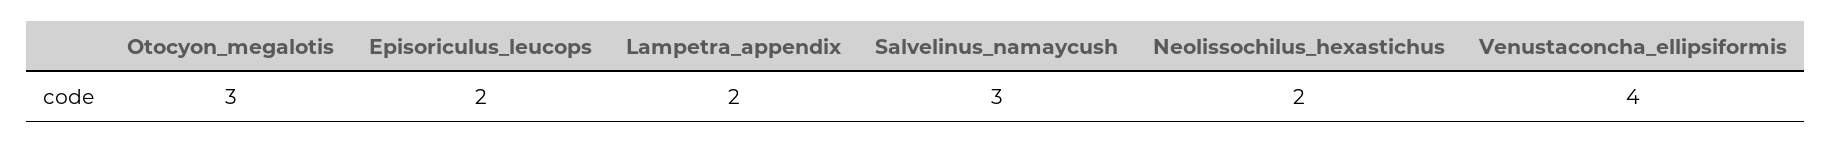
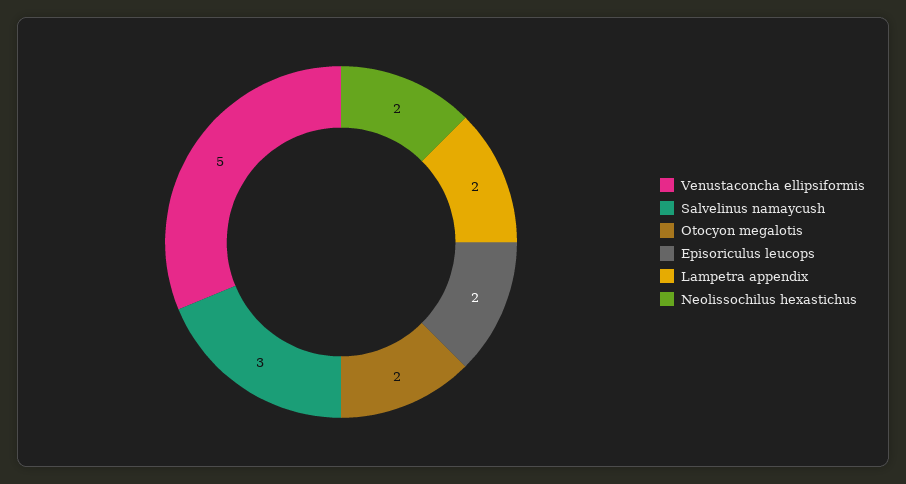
  {
-   "Otocyon_megalotis": 3,
+   "Otocyon_megalotis": 2,
    "Episoriculus_leucops": 2,
    "Lampetra_appendix": 2,
    "Salvelinus_namaycush": 3,
    "Neolissochilus_hexastichus": 2,
-   "Venustaconcha_ellipsiformis": 4
+   "Venustaconcha_ellipsiformis": 5
  }

